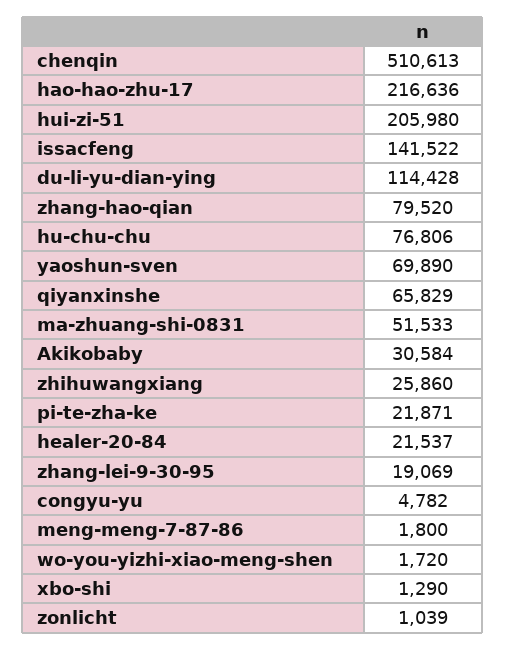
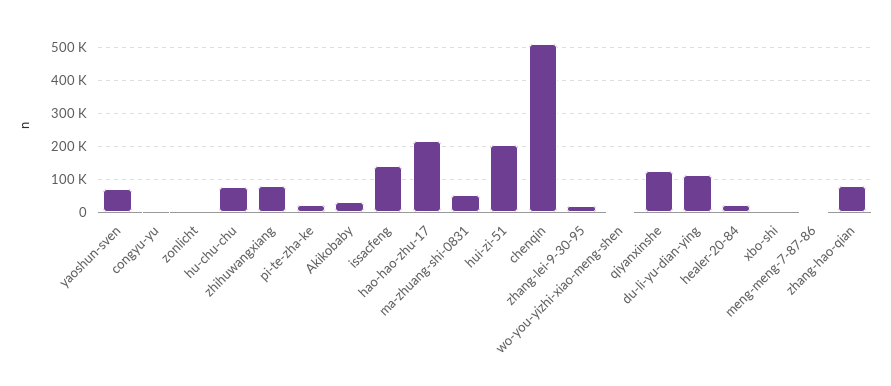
  {
    "chenqin": 510613,
    "hao-hao-zhu-17": 216636,
    "hui-zi-51": 205980,
    "issacfeng": 141522,
    "du-li-yu-dian-ying": 114428,
    "zhang-hao-qian": 79520,
    "hu-chu-chu": 76806,
    "yaoshun-sven": 69890,
-   "qiyanxinshe": 65829,
+   "qiyanxinshe": 120000,
    "ma-zhuang-shi-0831": 51533,
    "Akikobaby": 30584,
-   "zhihuwangxiang": 25860,
+   "zhihuwangxiang": 80000,
    "pi-te-zha-ke": 21871,
    "healer-20-84": 21537,
    "zhang-lei-9-30-95": 19069,
    "congyu-yu": 4782,
    "meng-meng-7-87-86": 1800,
    "wo-you-yizhi-xiao-meng-shen": 1720,
    "xbo-shi": 1290,
    "zonlicht": 1039
  }

